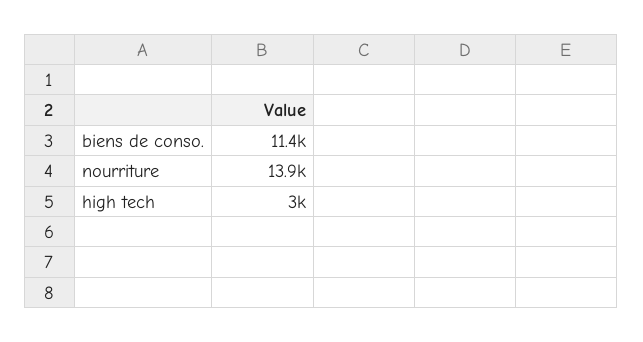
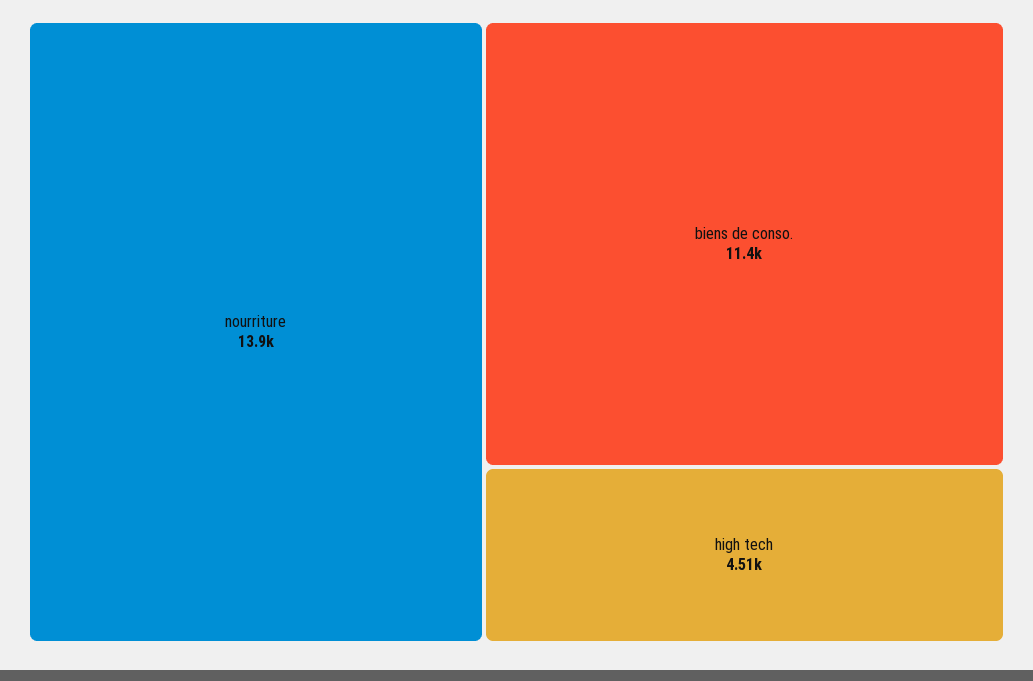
  {
    "biens de conso.": 11400,
    "nourriture": 13900,
-   "high tech": 3000
+   "high tech": 4510
  }

